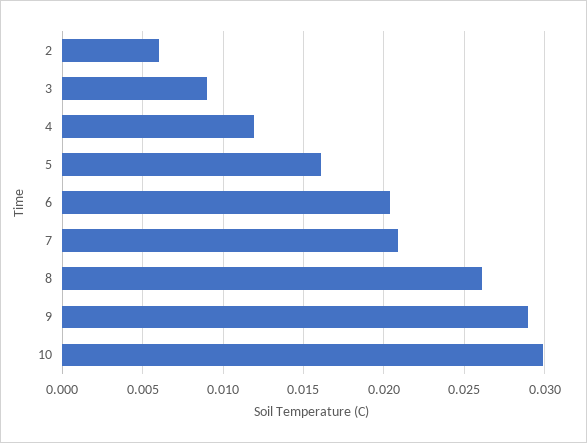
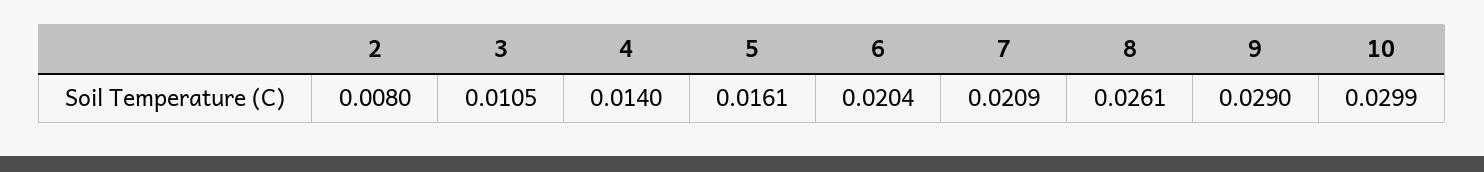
  {
-   "2": 0.006,
+   "2": 0.008,
-   "3": 0.009,
+   "3": 0.0105,
-   "4": 0.012,
+   "4": 0.014,
    "5": 0.0161,
    "6": 0.0204,
    "7": 0.0209,
    "8": 0.0261,
    "9": 0.029,
    "10": 0.0299
  }

